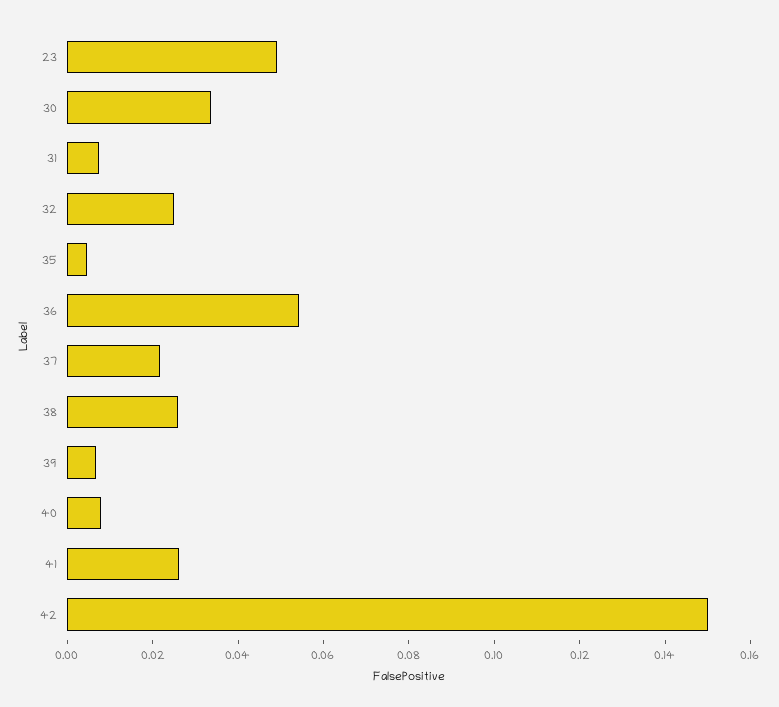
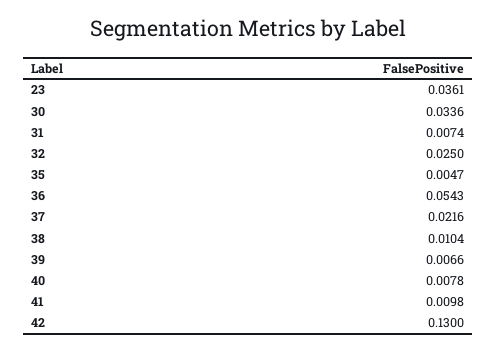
  {
-   "23": 0.05,
+   "23": 0.0361,
    "30": 0.0336,
    "31": 0.0074,
    "32": 0.025,
    "35": 0.0047,
    "36": 0.0543,
    "37": 0.0216,
-   "38": 0.025,
+   "38": 0.0104,
    "39": 0.0066,
    "40": 0.0078,
-   "41": 0.025,
+   "41": 0.0098,
-   "42": 0.15
+   "42": 0.13
  }

